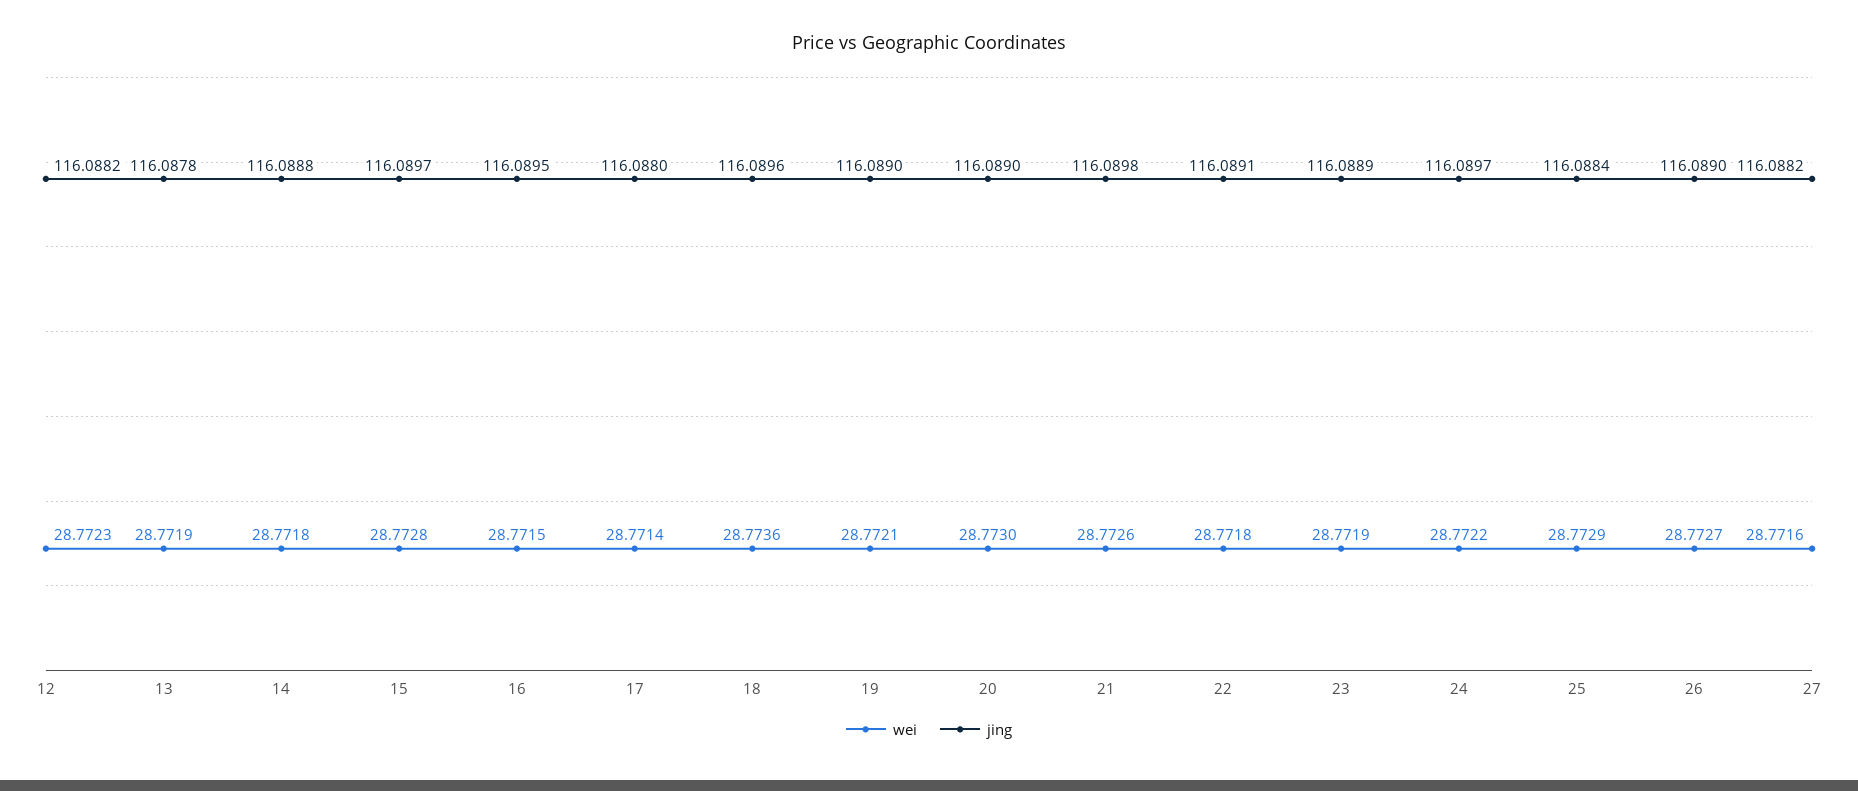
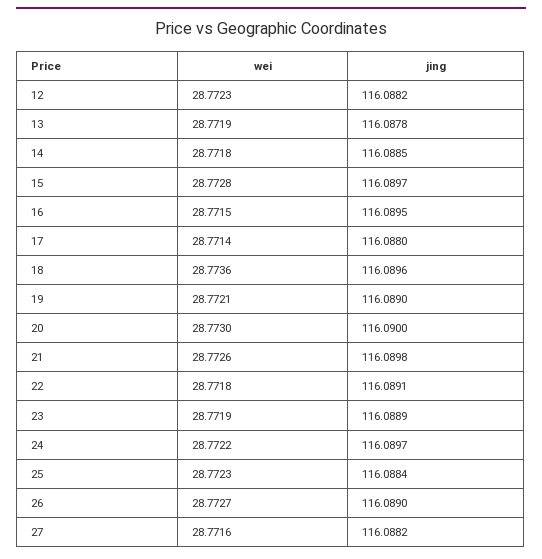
  {
    "wei": {
      "12": 28.7723,
      "13": 28.7719,
      "14": 28.7718,
      "15": 28.7728,
      "16": 28.7715,
      "17": 28.7714,
      "18": 28.7736,
      "19": 28.7721,
      "20": 28.773,
      "21": 28.7726,
      "22": 28.7718,
      "23": 28.7719,
      "24": 28.7722,
-     "25": 28.7729,
+     "25": 28.7723,
      "26": 28.7727,
      "27": 28.7716
    },
    "jing": {
      "12": 116.0882,
      "13": 116.0878,
-     "14": 116.0888,
+     "14": 116.0885,
      "15": 116.0897,
      "16": 116.0895,
      "17": 116.088,
      "18": 116.0896,
      "19": 116.089,
-     "20": 116.089,
+     "20": 116.09,
      "21": 116.0898,
      "22": 116.0891,
      "23": 116.0889,
      "24": 116.0897,
      "25": 116.0884,
      "26": 116.089,
      "27": 116.0882
    }
  }

